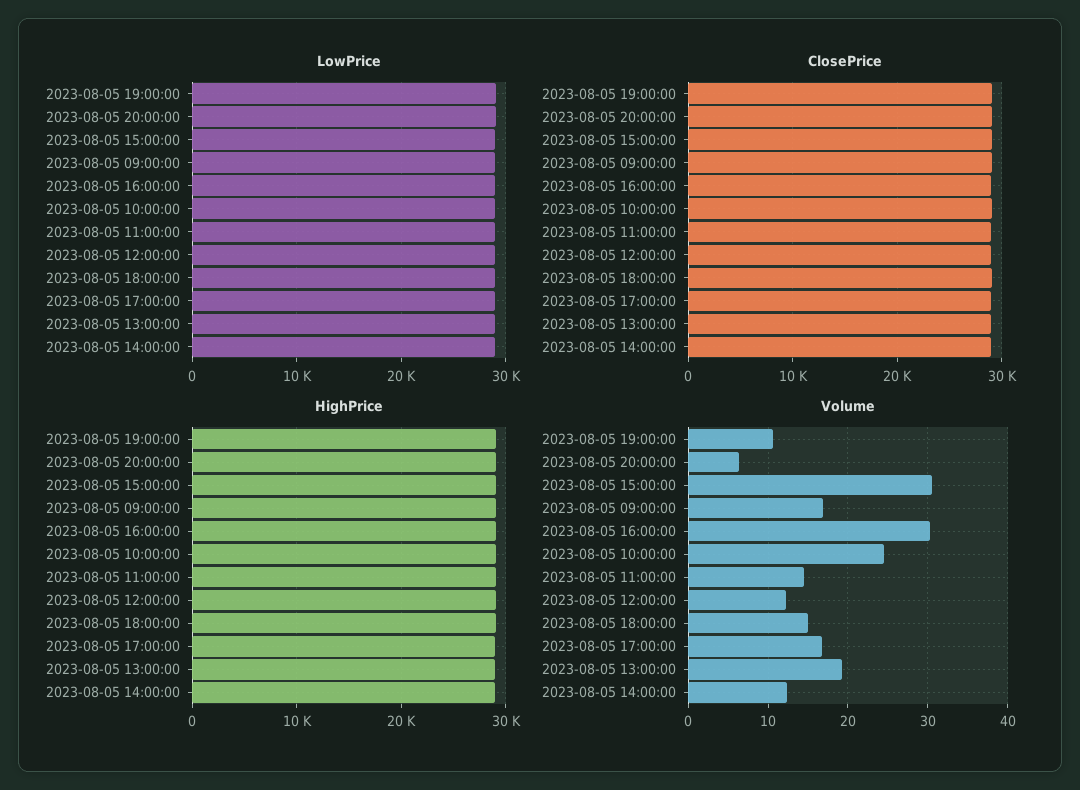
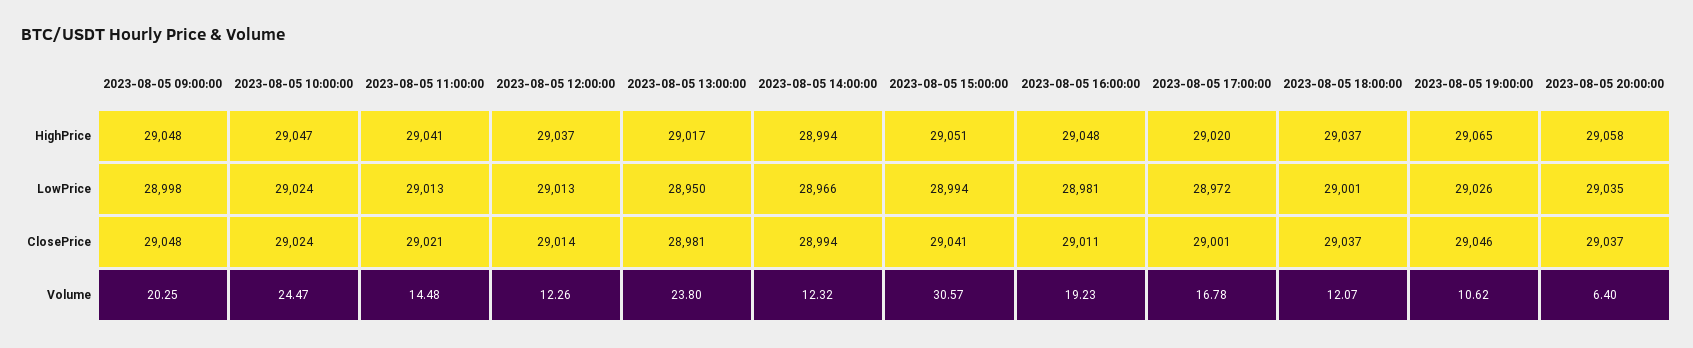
  {
    "LowPrice": {
      "2023-08-05 19:00:00": 29026,
      "2023-08-05 20:00:00": 29035,
      "2023-08-05 15:00:00": 28994,
      "2023-08-05 09:00:00": 28998,
      "2023-08-05 16:00:00": 28981,
      "2023-08-05 10:00:00": 29024,
      "2023-08-05 11:00:00": 29013,
      "2023-08-05 12:00:00": 29013,
      "2023-08-05 18:00:00": 29001,
      "2023-08-05 17:00:00": 28972,
      "2023-08-05 13:00:00": 28950,
      "2023-08-05 14:00:00": 28966
    },
    "ClosePrice": {
      "2023-08-05 19:00:00": 29046,
      "2023-08-05 20:00:00": 29037,
      "2023-08-05 15:00:00": 29041,
      "2023-08-05 09:00:00": 29048,
      "2023-08-05 16:00:00": 29011,
      "2023-08-05 10:00:00": 29024,
      "2023-08-05 11:00:00": 29021,
      "2023-08-05 12:00:00": 29014,
      "2023-08-05 18:00:00": 29037,
      "2023-08-05 17:00:00": 29001,
      "2023-08-05 13:00:00": 28981,
      "2023-08-05 14:00:00": 28994
    },
    "HighPrice": {
      "2023-08-05 19:00:00": 29065,
      "2023-08-05 20:00:00": 29058,
      "2023-08-05 15:00:00": 29051,
      "2023-08-05 09:00:00": 29048,
      "2023-08-05 16:00:00": 29048,
      "2023-08-05 10:00:00": 29047,
      "2023-08-05 11:00:00": 29041,
      "2023-08-05 12:00:00": 29037,
      "2023-08-05 18:00:00": 29037,
      "2023-08-05 17:00:00": 29020,
      "2023-08-05 13:00:00": 29017,
      "2023-08-05 14:00:00": 28994
    },
    "Volume": {
      "2023-08-05 19:00:00": 10.62,
      "2023-08-05 20:00:00": 6.4,
      "2023-08-05 15:00:00": 30.57,
-     "2023-08-05 09:00:00": 17,
+     "2023-08-05 09:00:00": 20.25,
-     "2023-08-05 16:00:00": 30,
+     "2023-08-05 16:00:00": 19.23,
      "2023-08-05 10:00:00": 24.47,
      "2023-08-05 11:00:00": 14.48,
      "2023-08-05 12:00:00": 12.26,
-     "2023-08-05 18:00:00": 15,
+     "2023-08-05 18:00:00": 12.07,
      "2023-08-05 17:00:00": 16.78,
-     "2023-08-05 13:00:00": 19,
+     "2023-08-05 13:00:00": 23.8,
      "2023-08-05 14:00:00": 12.32
    }
  }

